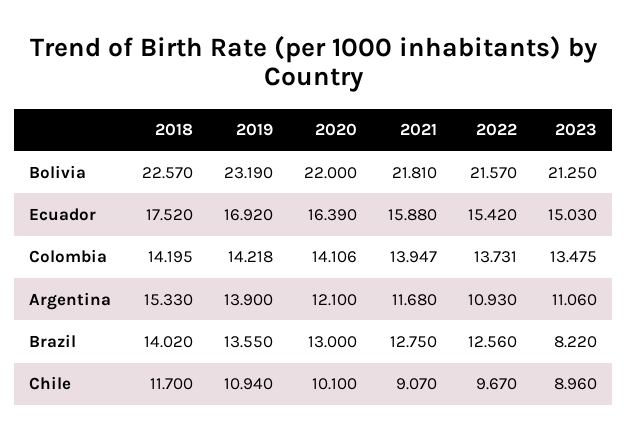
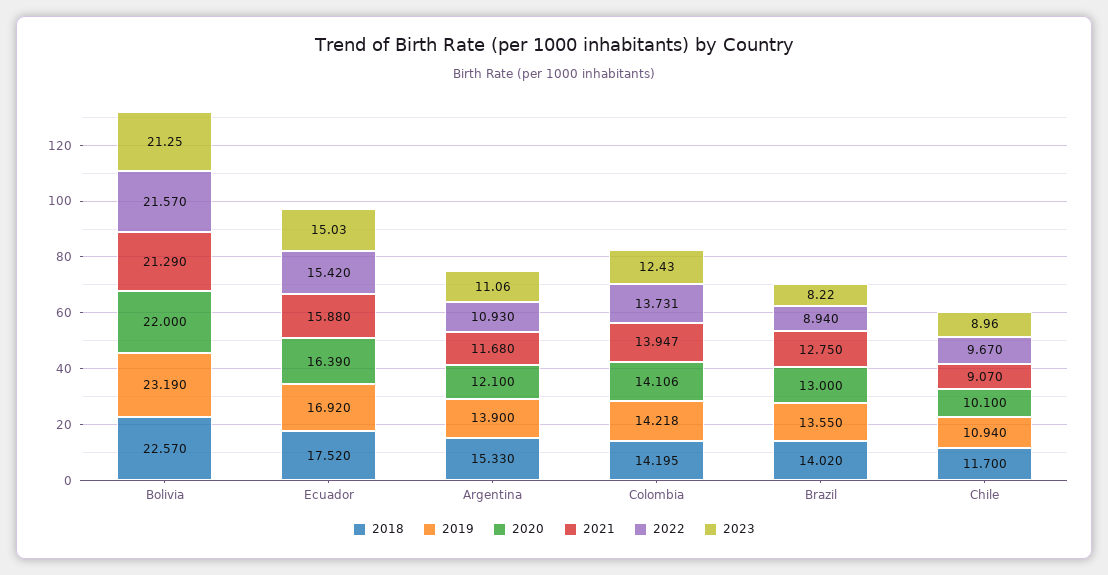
  {
    "2018": {
      "Bolivia": 22.57,
      "Ecuador": 17.52,
      "Colombia": 14.195,
      "Argentina": 15.33,
      "Brazil": 14.02,
      "Chile": 11.7
    },
    "2019": {
      "Bolivia": 23.19,
      "Ecuador": 16.92,
      "Colombia": 14.218,
      "Argentina": 13.9,
      "Brazil": 13.55,
      "Chile": 10.94
    },
    "2020": {
      "Bolivia": 22,
      "Ecuador": 16.39,
      "Colombia": 14.106,
      "Argentina": 12.1,
      "Brazil": 13,
      "Chile": 10.1
    },
    "2021": {
-     "Bolivia": 21.81,
+     "Bolivia": 21.29,
      "Ecuador": 15.88,
      "Colombia": 13.947,
      "Argentina": 11.68,
      "Brazil": 12.75,
      "Chile": 9.07
    },
    "2022": {
      "Bolivia": 21.57,
      "Ecuador": 15.42,
      "Colombia": 13.731,
      "Argentina": 10.93,
-     "Brazil": 12.56,
+     "Brazil": 8.94,
      "Chile": 9.67
    },
    "2023": {
      "Bolivia": 21.25,
      "Ecuador": 15.03,
-     "Colombia": 13.475,
+     "Colombia": 12.43,
      "Argentina": 11.06,
      "Brazil": 8.22,
      "Chile": 8.96
    }
  }

